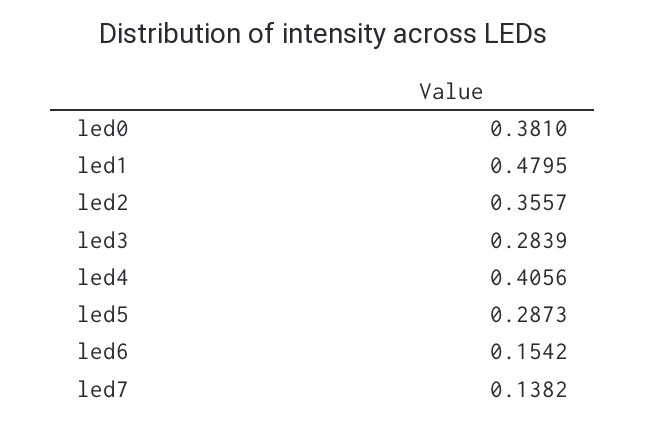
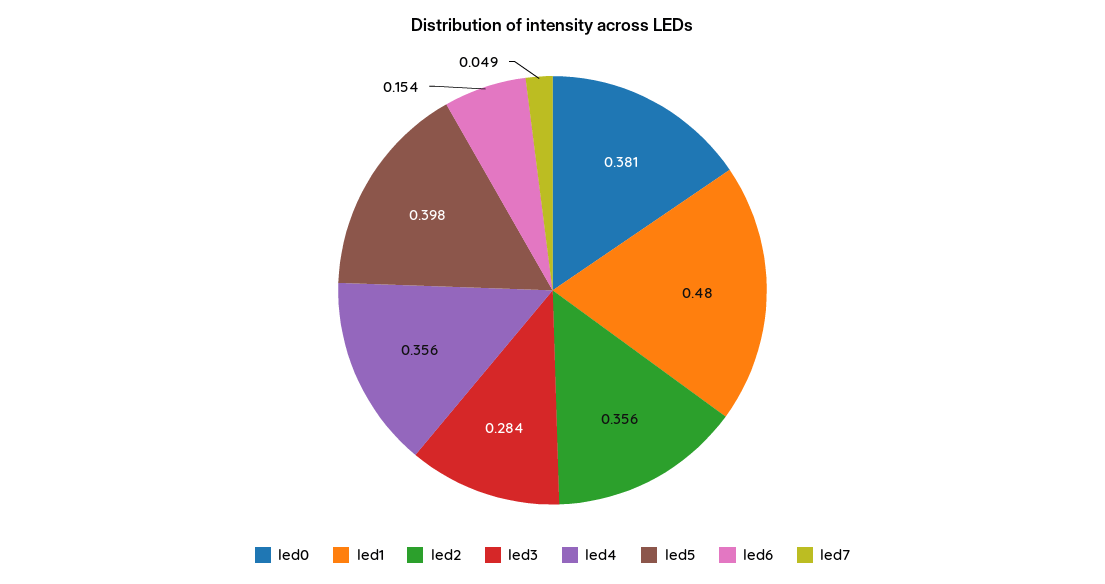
  {
    "led0": 0.381,
    "led1": 0.4795,
    "led2": 0.3557,
    "led3": 0.2839,
-   "led4": 0.4056,
+   "led4": 0.356,
-   "led5": 0.2873,
+   "led5": 0.398,
    "led6": 0.1542,
-   "led7": 0.1382
+   "led7": 0.049
  }

